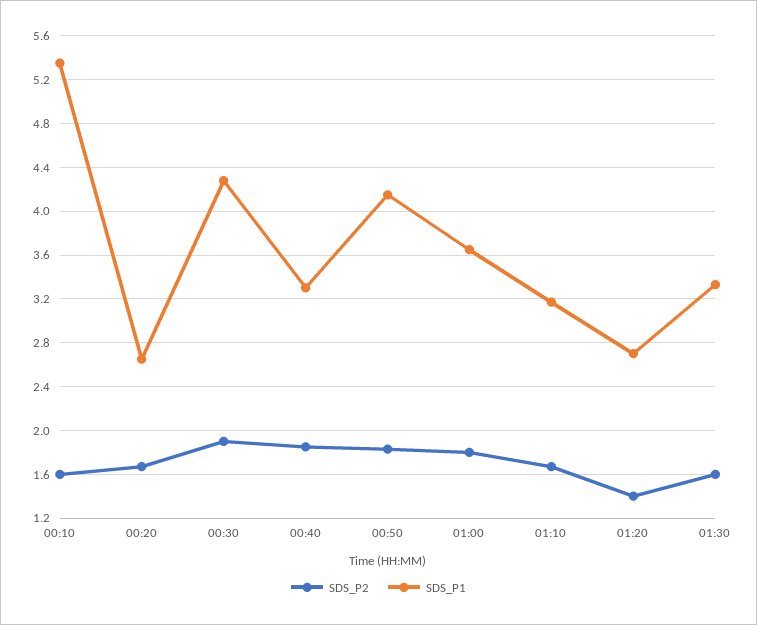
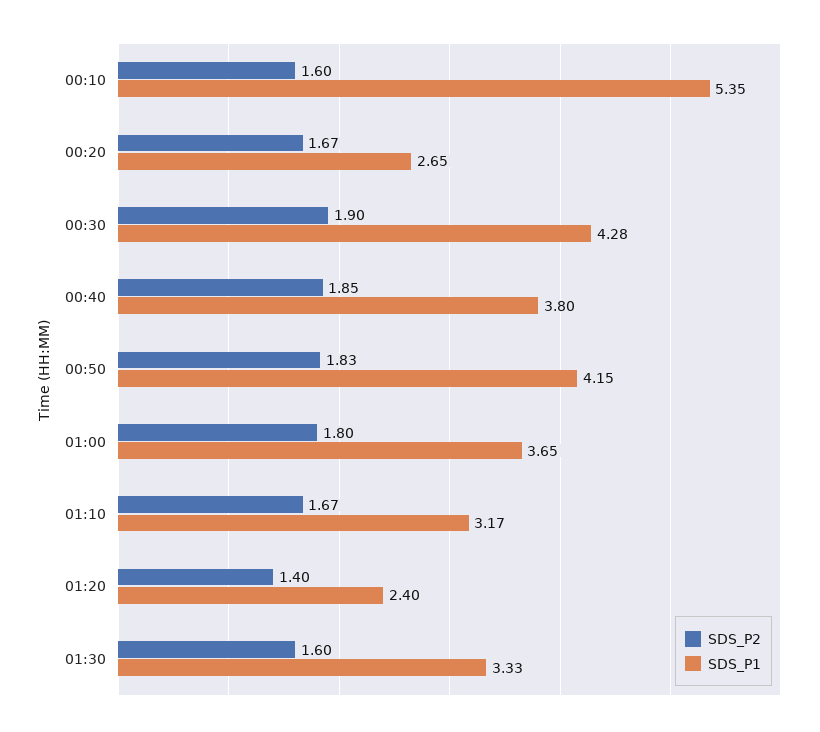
  {
    "SDS_P2": {
      "00:10": 1.6,
      "00:20": 1.67,
      "00:30": 1.9,
      "00:40": 1.85,
      "00:50": 1.83,
      "01:00": 1.8,
      "01:10": 1.67,
      "01:20": 1.4,
      "01:30": 1.6
    },
    "SDS_P1": {
      "00:10": 5.35,
      "00:20": 2.65,
      "00:30": 4.28,
-     "00:40": 3.3,
+     "00:40": 3.8,
      "00:50": 4.15,
      "01:00": 3.65,
      "01:10": 3.17,
-     "01:20": 2.7,
+     "01:20": 2.4,
      "01:30": 3.33
    }
  }

